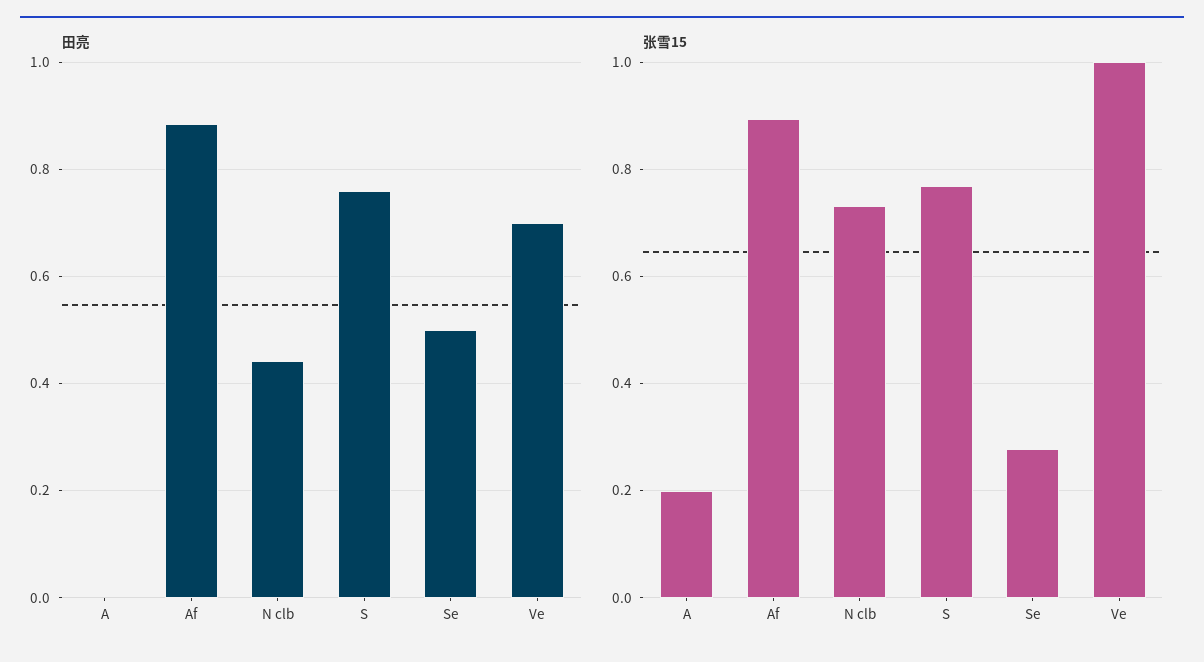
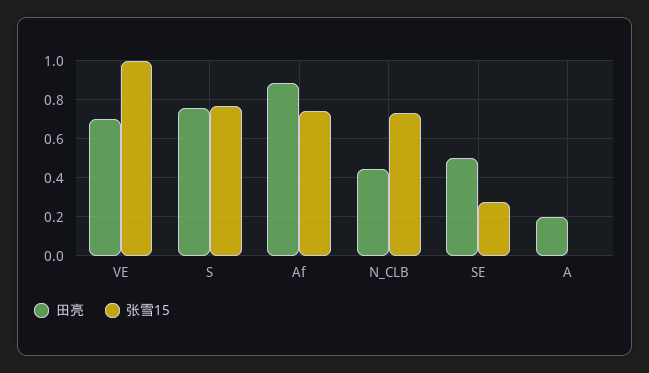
  {
    "田亮": {
-     "A": 0,
+     "A": 0.2,
      "Af": 0.88,
      "N clb": 0.44,
      "S": 0.76,
      "Se": 0.5,
      "Ve": 0.7
    },
    "张雪15": {
-     "A": 0.2,
+     "A": 0,
-     "Af": 0.9,
+     "Af": 0.75,
      "N clb": 0.74,
      "S": 0.76,
      "Se": 0.28,
      "Ve": 1
    }
  }

